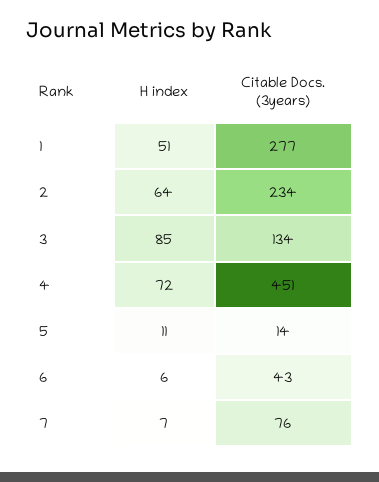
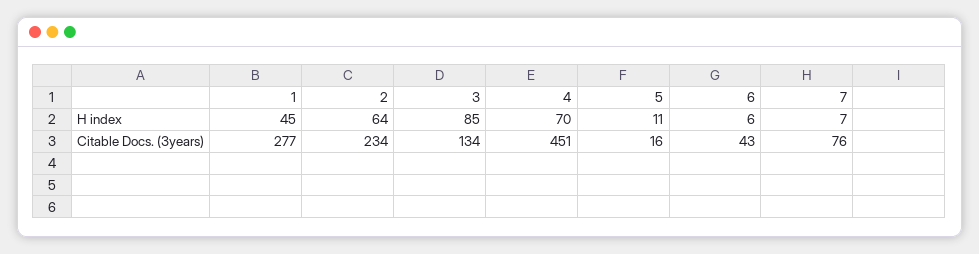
  {
    "H index": {
-     "1": 51,
+     "1": 45,
      "2": 64,
      "3": 85,
-     "4": 72,
+     "4": 70,
      "5": 11,
      "6": 6,
      "7": 7
    },
    "Citable Docs. (3years)": {
      "1": 277,
      "2": 234,
      "3": 134,
      "4": 451,
-     "5": 14,
+     "5": 16,
      "6": 43,
      "7": 76
    }
  }

